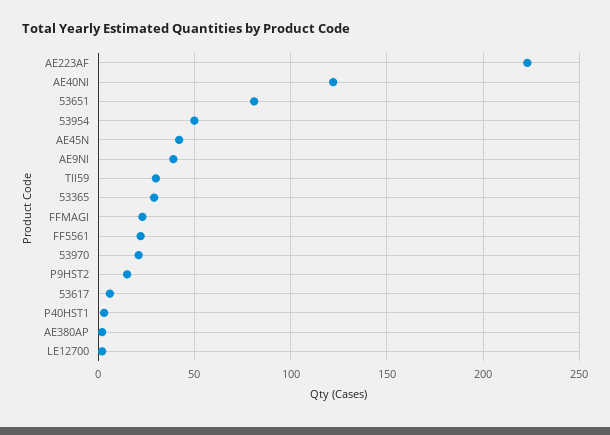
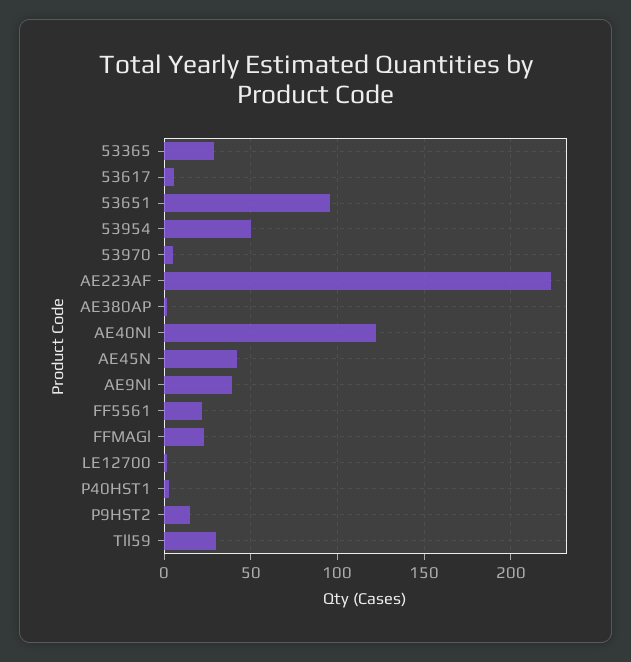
  {
    "AE223AF": 225,
    "AE40Nl": 120,
-   "53651": 80,
+   "53651": 95,
    "53954": 50,
    "AE45N": 40,
    "AE9Nl": 40,
    "Tll59": 30,
    "53365": 30,
    "FFMAGl": 25,
    "FF5561": 20,
-   "53970": 20,
+   "53970": 5,
    "P9HST2": 15,
    "53617": 5,
    "P40HST1": 5,
    "AE380AP": 0,
    "LE12700": 0
  }

